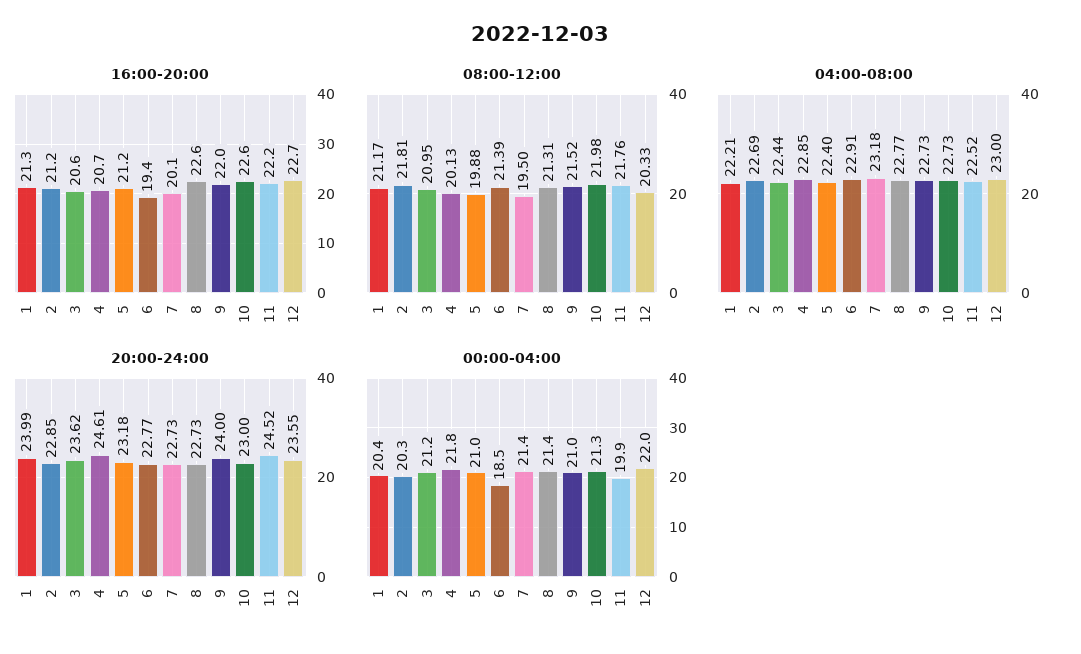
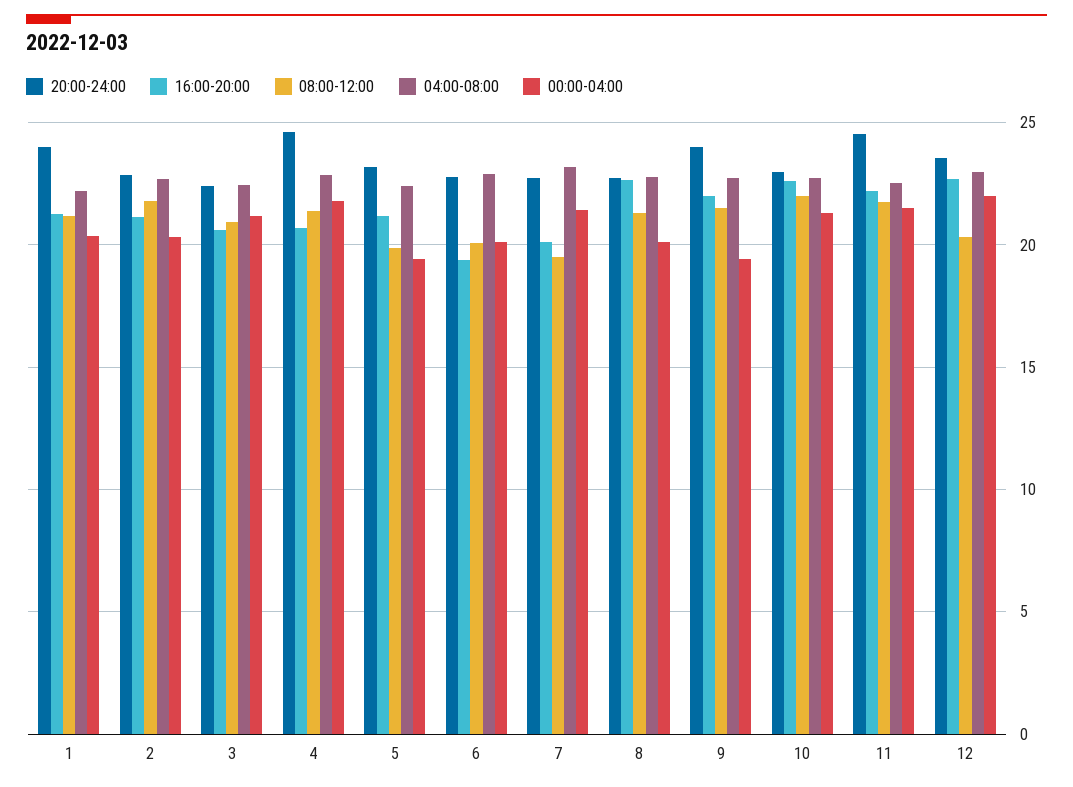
  {
    "16:00-20:00": {
      "1": 21.3,
      "2": 21.2,
      "3": 20.6,
      "4": 20.7,
      "5": 21.2,
      "6": 19.4,
      "7": 20.1,
      "8": 22.6,
      "9": 22,
      "10": 22.6,
      "11": 22.2,
      "12": 22.7
    },
    "08:00-12:00": {
      "1": 21.17,
      "2": 21.81,
      "3": 20.95,
-     "4": 20.13,
+     "4": 21.5,
      "5": 19.88,
-     "6": 21.39,
+     "6": 20,
      "7": 19.5,
      "8": 21.31,
      "9": 21.52,
      "10": 21.98,
      "11": 21.76,
      "12": 20.33
    },
    "04:00-08:00": {
      "1": 22.21,
      "2": 22.69,
      "3": 22.44,
      "4": 22.85,
      "5": 22.4,
      "6": 22.91,
      "7": 23.18,
      "8": 22.77,
      "9": 22.73,
      "10": 22.73,
      "11": 22.52,
      "12": 23
    },
    "20:00-24:00": {
      "1": 23.99,
      "2": 22.85,
-     "3": 23.62,
+     "3": 22.5,
      "4": 24.61,
      "5": 23.18,
      "6": 22.77,
      "7": 22.73,
      "8": 22.73,
      "9": 24,
      "10": 23,
      "11": 24.52,
      "12": 23.55
    },
    "00:00-04:00": {
      "1": 20.4,
      "2": 20.3,
      "3": 21.2,
      "4": 21.8,
-     "5": 21,
+     "5": 19.5,
-     "6": 18.5,
+     "6": 20,
      "7": 21.4,
-     "8": 21.4,
+     "8": 20,
-     "9": 21,
+     "9": 19.5,
      "10": 21.3,
-     "11": 19.9,
+     "11": 21.5,
      "12": 22
    }
  }

